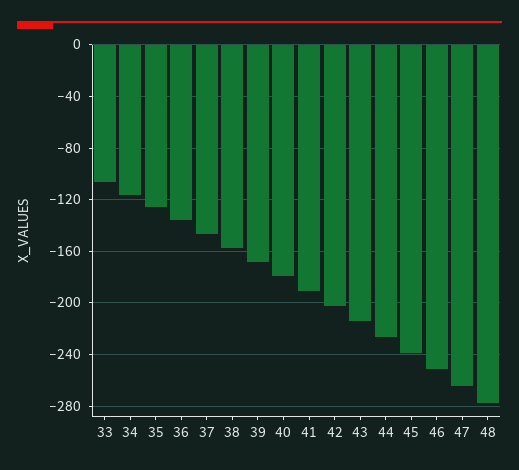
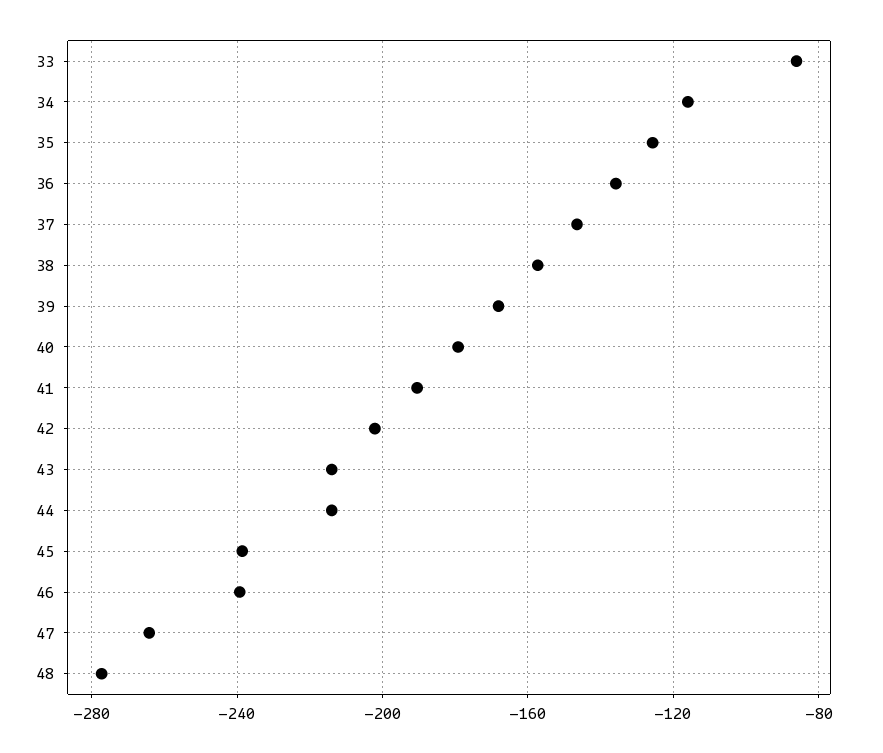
  {
-   "33": -105,
+   "33": -85,
    "34": -115,
    "35": -125,
    "36": -135,
    "37": -145,
    "38": -155,
    "39": -170,
    "40": -180,
    "41": -190,
    "42": -200,
    "43": -215,
-   "44": -225,
+   "44": -215,
    "45": -240,
-   "46": -250,
+   "46": -240,
    "47": -265,
    "48": -275
  }

